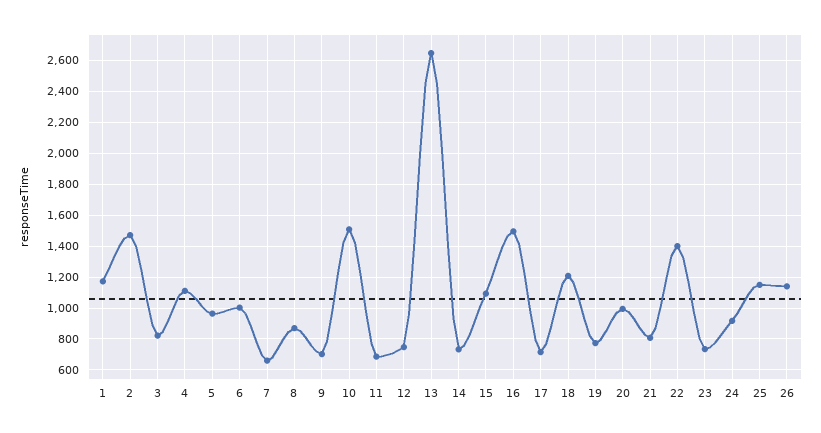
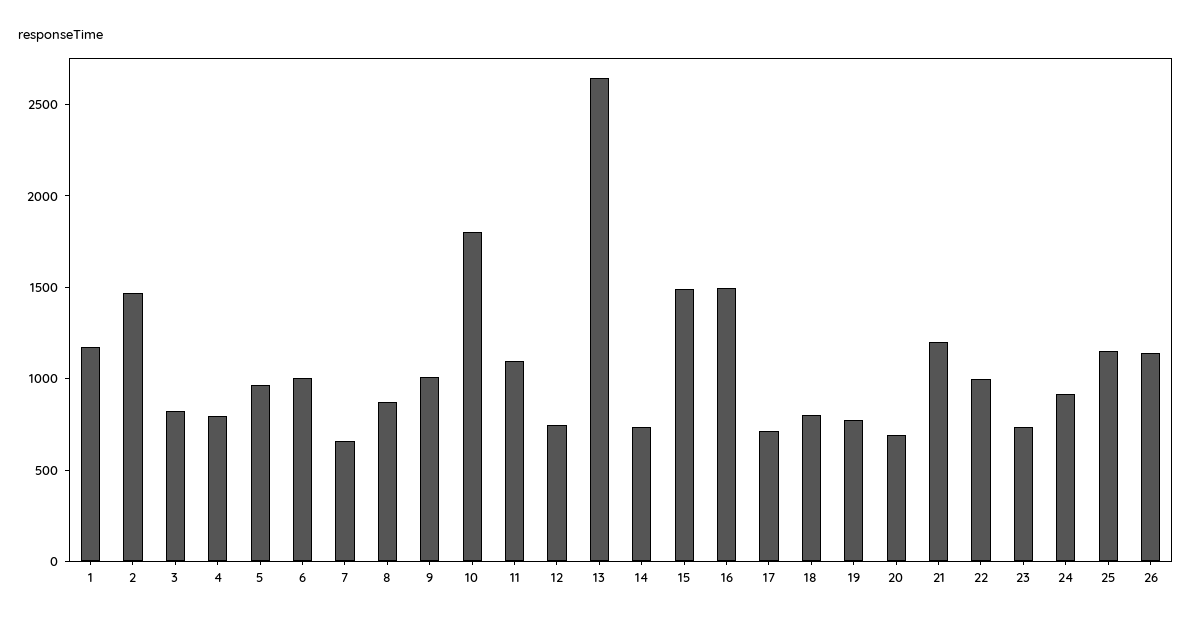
  {
    "1": 1150,
    "2": 1450,
    "3": 800,
-   "4": 1100,
+   "4": 800,
    "5": 950,
    "6": 1000,
    "7": 650,
    "8": 850,
-   "9": 700,
+   "9": 1000,
-   "10": 1500,
+   "10": 1800,
-   "11": 700,
+   "11": 1100,
    "12": 750,
    "13": 2650,
    "14": 750,
-   "15": 1100,
+   "15": 1500,
    "16": 1500,
    "17": 700,
-   "18": 1200,
+   "18": 800,
    "19": 750,
-   "20": 1000,
+   "20": 700,
-   "21": 800,
+   "21": 1200,
-   "22": 1400,
+   "22": 1000,
    "23": 750,
    "24": 900,
    "25": 1150,
    "26": 1150
  }

